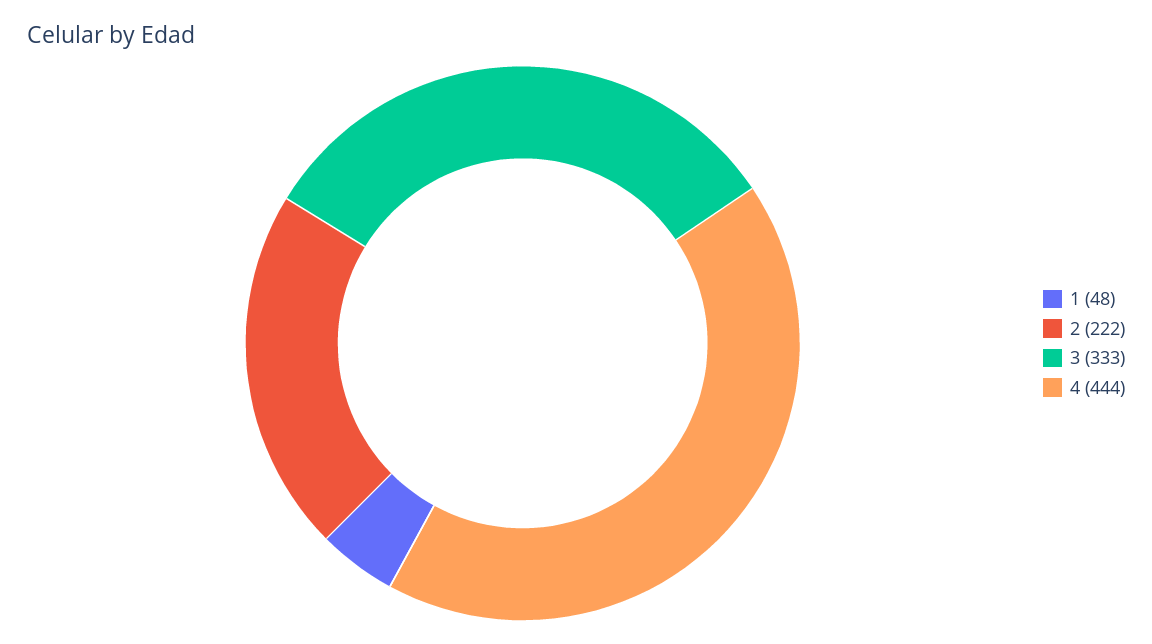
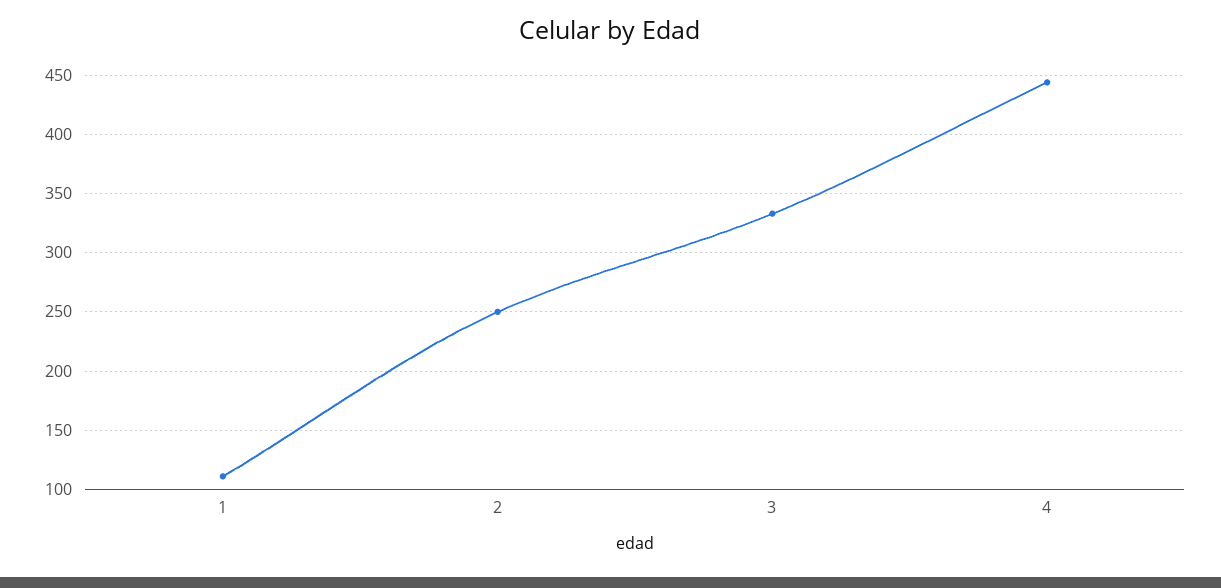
  {
-   "1": 48,
+   "1": 110,
-   "2": 222,
+   "2": 250,
    "3": 333,
    "4": 444
  }

